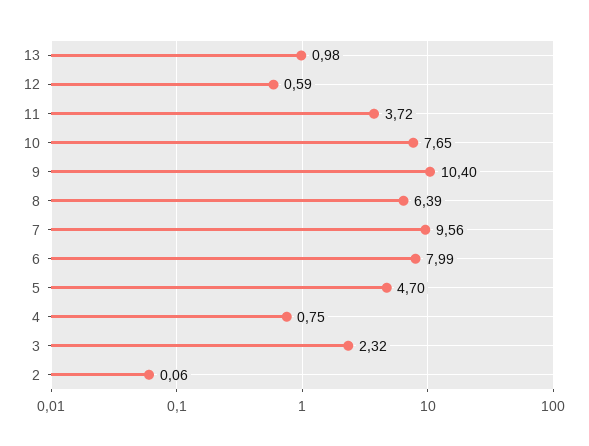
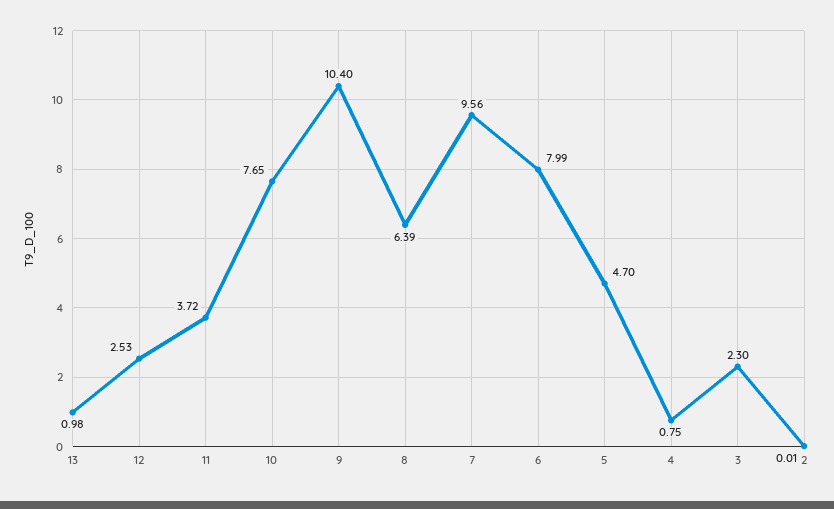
  {
    "13": 0.98,
-   "12": 0.59,
+   "12": 2.53,
    "11": 3.72,
    "10": 7.65,
    "9": 10.4,
    "8": 6.39,
    "7": 9.56,
    "6": 7.99,
    "5": 4.7,
    "4": 0.75,
-   "3": 2.32,
+   "3": 2.3,
-   "2": 0.06
+   "2": 0.01
  }

